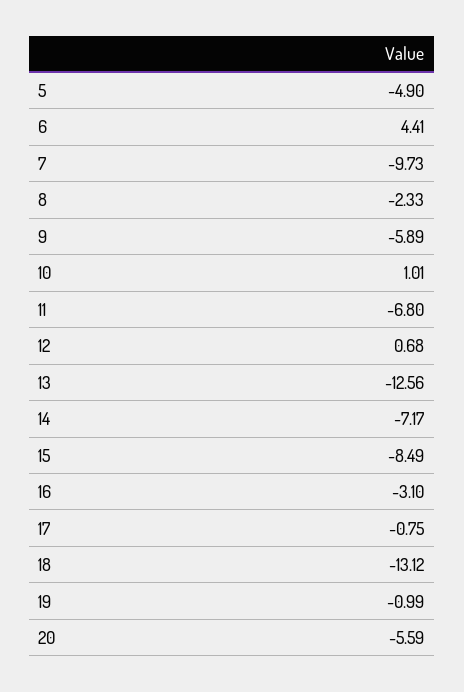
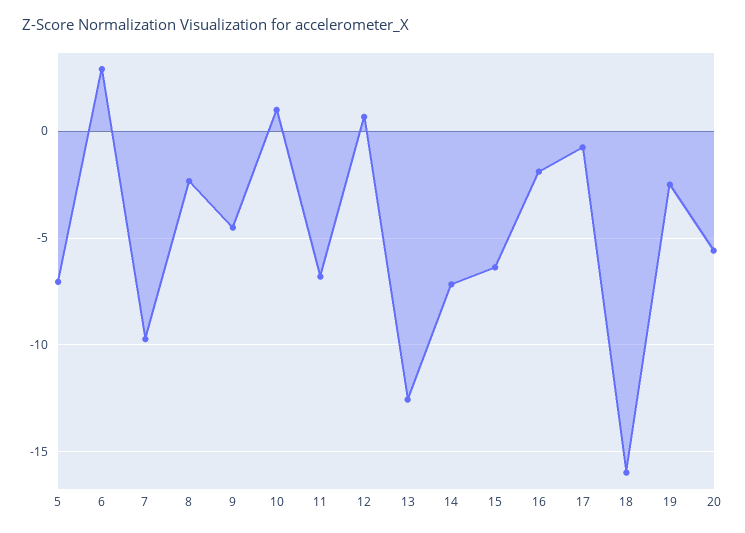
  {
-   "5": -4.9,
+   "5": -7,
-   "6": 4.41,
+   "6": 3,
    "7": -9.73,
    "8": -2.33,
-   "9": -5.89,
+   "9": -4.5,
    "10": 1.01,
    "11": -6.8,
    "12": 0.68,
    "13": -12.56,
    "14": -7.17,
-   "15": -8.49,
+   "15": -6.5,
-   "16": -3.1,
+   "16": -2,
    "17": -0.75,
-   "18": -13.12,
+   "18": -16,
-   "19": -0.99,
+   "19": -2.5,
    "20": -5.59
  }

